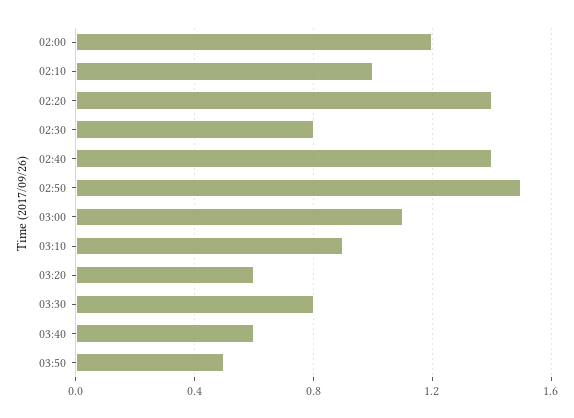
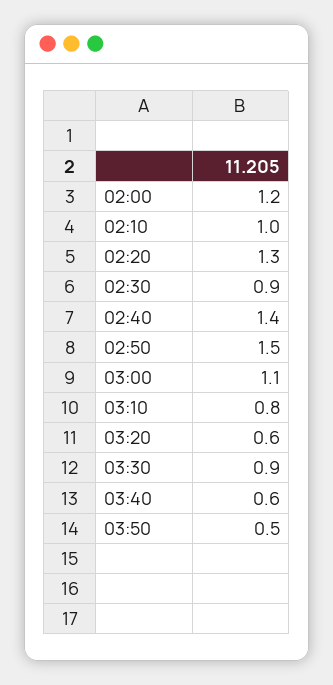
  {
    "02:00": 1.2,
    "02:10": 1,
-   "02:20": 1.4,
+   "02:20": 1.3,
-   "02:30": 0.8,
+   "02:30": 0.9,
    "02:40": 1.4,
    "02:50": 1.5,
    "03:00": 1.1,
-   "03:10": 0.9,
+   "03:10": 0.8,
    "03:20": 0.6,
-   "03:30": 0.8,
+   "03:30": 0.9,
    "03:40": 0.6,
    "03:50": 0.5
  }

